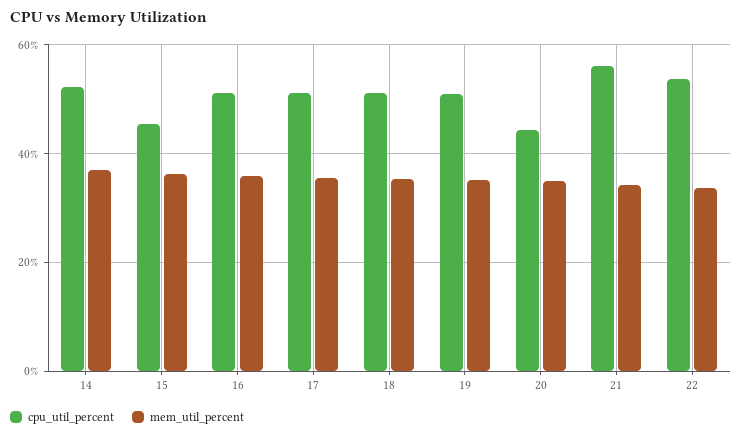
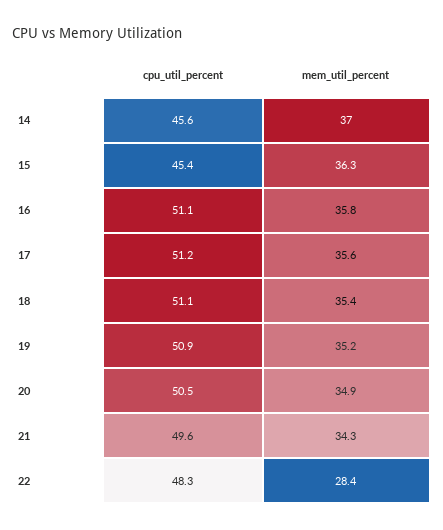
  {
    "cpu_util_percent": {
-     "14": 52,
+     "14": 45.6,
      "15": 45.4,
      "16": 51.1,
      "17": 51.2,
      "18": 51.1,
      "19": 50.9,
-     "20": 44,
+     "20": 50.5,
-     "21": 56,
+     "21": 49.6,
-     "22": 54
+     "22": 48.3
    },
    "mem_util_percent": {
      "14": 37,
      "15": 36.3,
      "16": 35.8,
      "17": 35.6,
      "18": 35.4,
      "19": 35.2,
      "20": 34.9,
      "21": 34.3,
-     "22": 34
+     "22": 28.4
    }
  }

